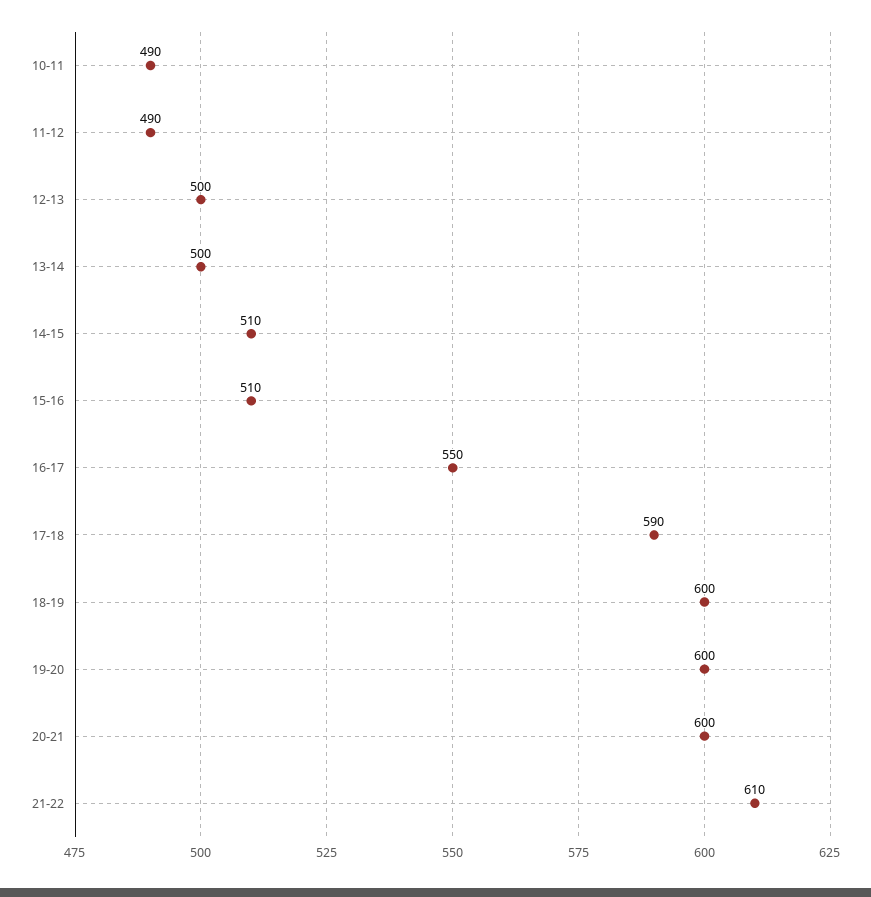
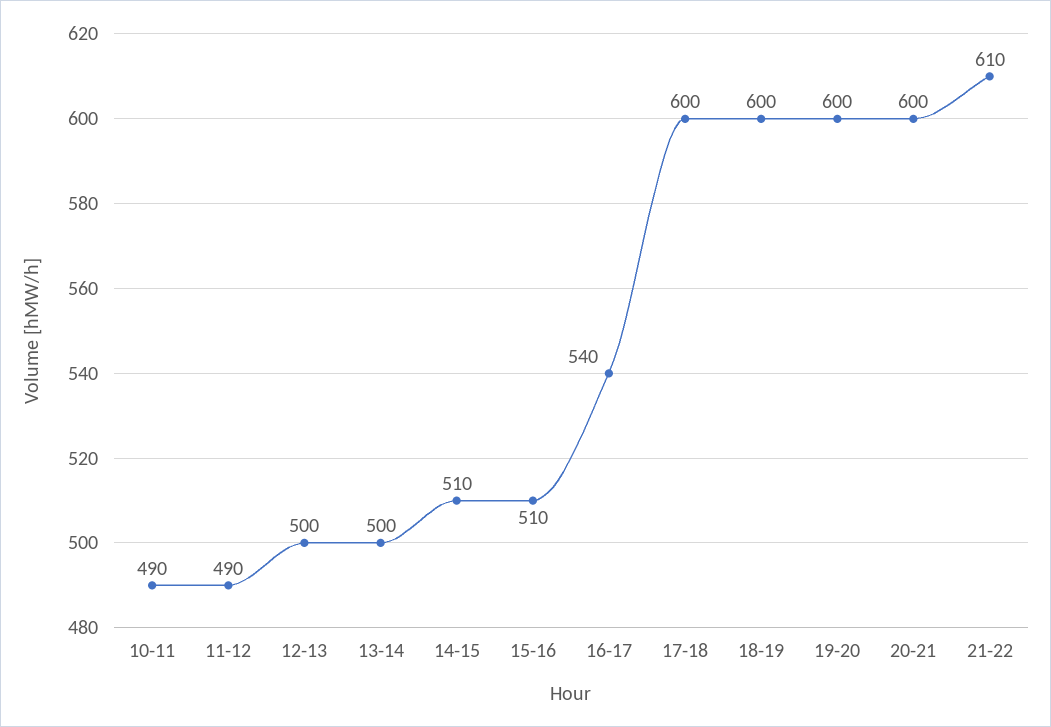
  {
    "10-11": 490,
    "11-12": 490,
    "12-13": 500,
    "13-14": 500,
    "14-15": 510,
    "15-16": 510,
-   "16-17": 550,
+   "16-17": 540,
-   "17-18": 590,
+   "17-18": 600,
    "18-19": 600,
    "19-20": 600,
    "20-21": 600,
    "21-22": 610
  }

